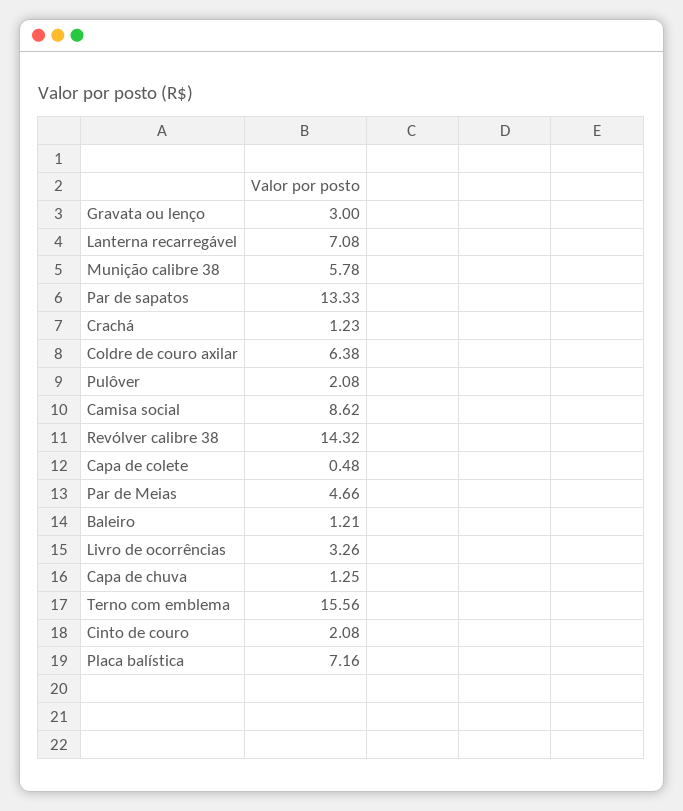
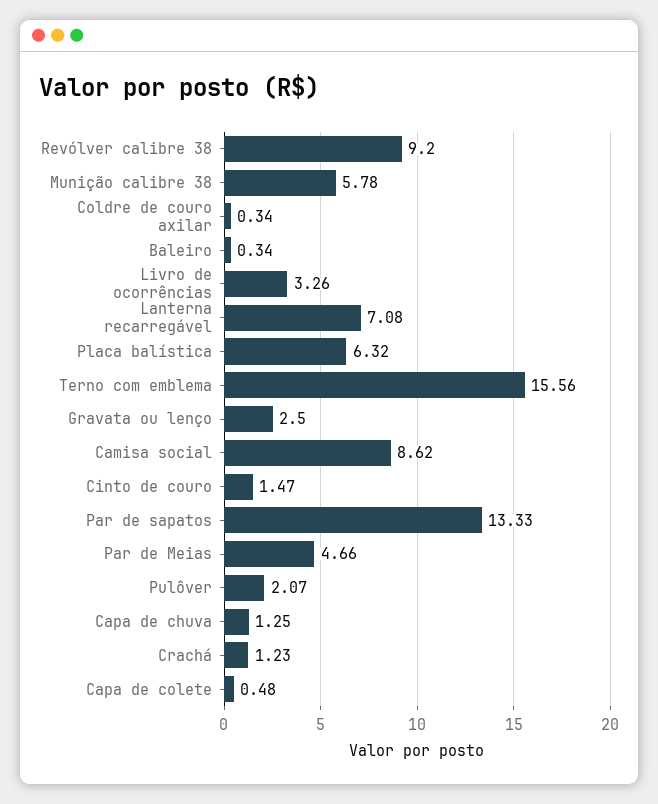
  {
-   "Gravata ou lenço": 3,
+   "Gravata ou lenço": 2.5,
    "Lanterna recarregável": 7.08,
    "Munição calibre 38": 5.78,
    "Par de sapatos": 13.33,
    "Crachá": 1.23,
-   "Coldre de couro axilar": 6.38,
+   "Coldre de couro axilar": 0.34,
-   "Pulôver": 2.08,
+   "Pulôver": 2.07,
    "Camisa social": 8.62,
-   "Revólver calibre 38": 14.32,
+   "Revólver calibre 38": 9.2,
    "Capa de colete": 0.48,
    "Par de Meias": 4.66,
-   "Baleiro": 1.21,
+   "Baleiro": 0.34,
    "Livro de ocorrências": 3.26,
    "Capa de chuva": 1.25,
    "Terno com emblema": 15.56,
-   "Cinto de couro": 2.08,
+   "Cinto de couro": 1.47,
-   "Placa balística": 7.16
+   "Placa balística": 6.32
  }

